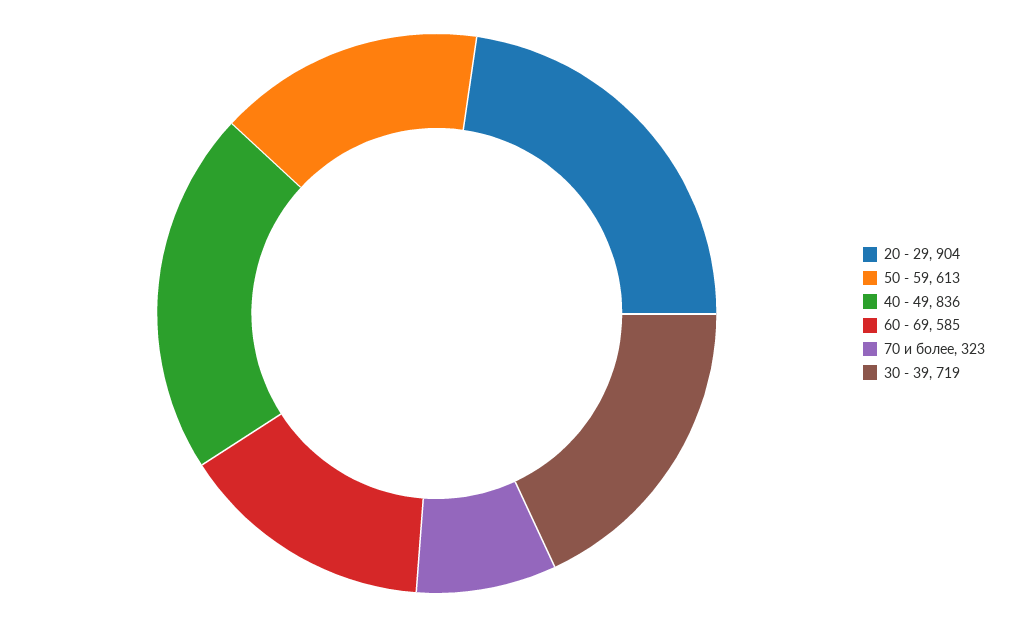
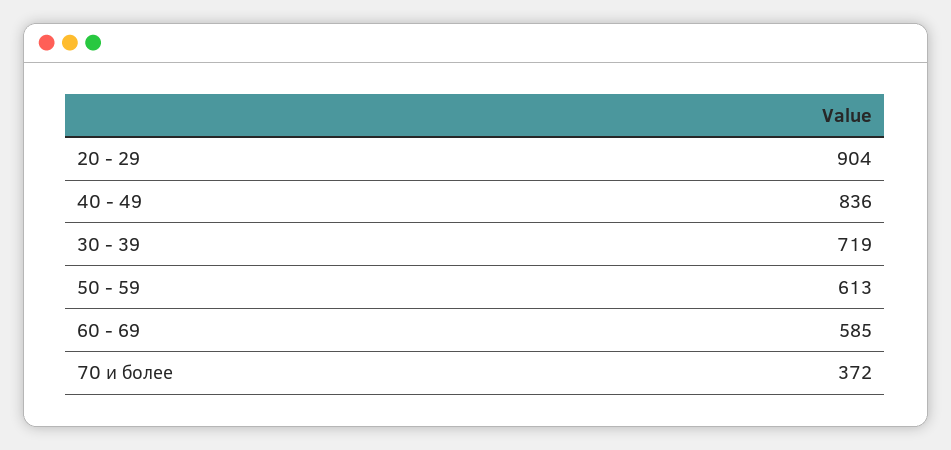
  {
    "20 - 29": 904,
    "50 - 59": 613,
    "40 - 49": 836,
    "60 - 69": 585,
-   "70 и более": 323,
+   "70 и более": 372,
    "30 - 39": 719
  }

